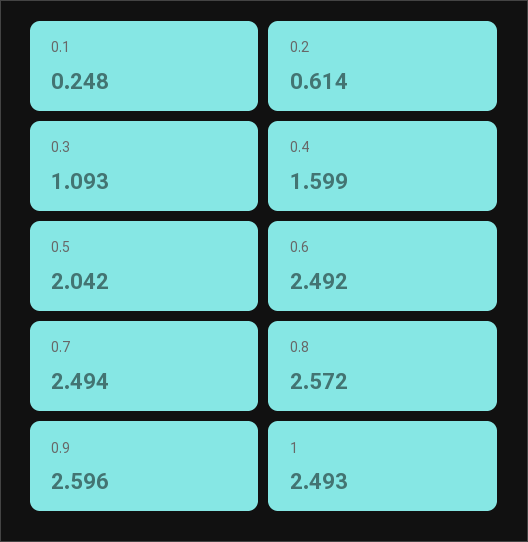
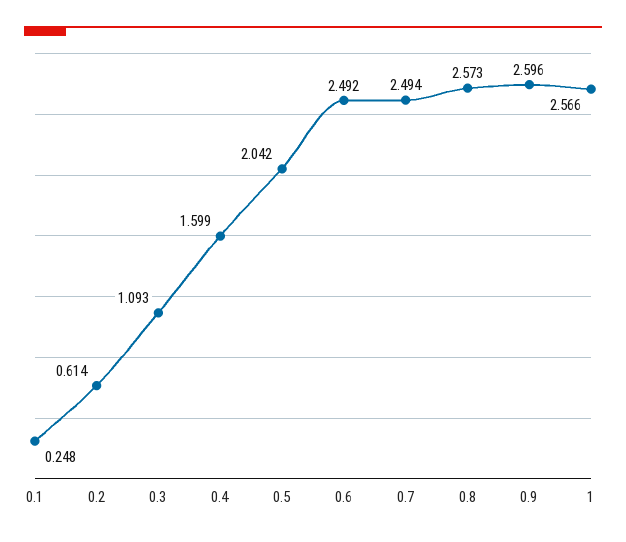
  {
    "0.1": 0.248,
    "0.2": 0.614,
    "0.3": 1.093,
    "0.4": 1.599,
    "0.5": 2.042,
    "0.6": 2.492,
    "0.7": 2.494,
-   "0.8": 2.572,
+   "0.8": 2.573,
    "0.9": 2.596,
-   "1": 2.493
+   "1": 2.566
  }

